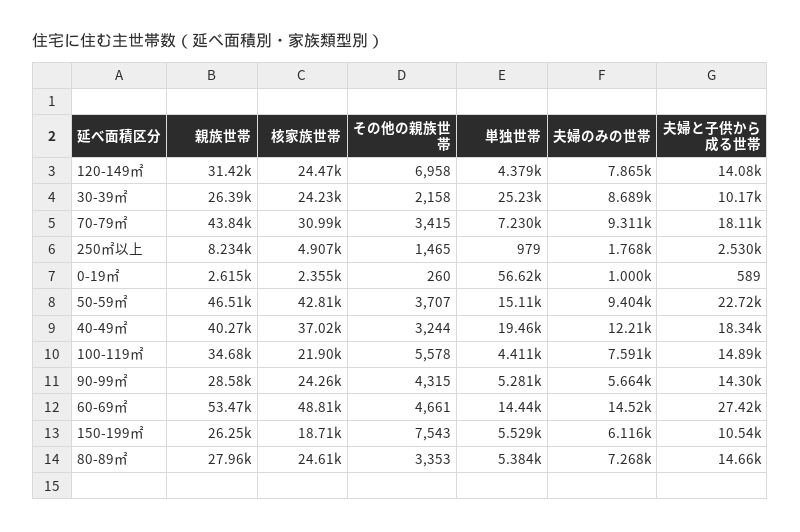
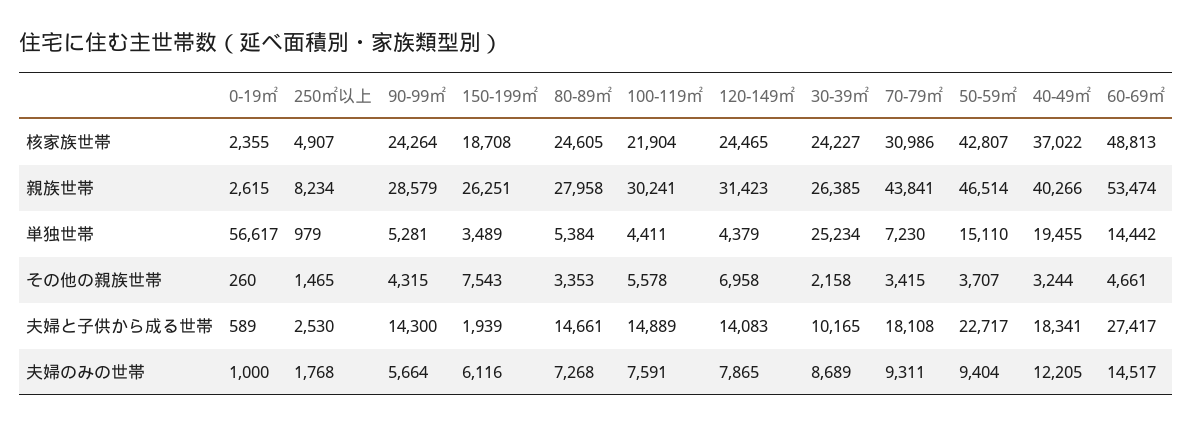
  {
    "親族世帯": {
      "120-149㎡": 31423,
      "30-39㎡": 26385,
      "70-79㎡": 43841,
      "250㎡以上": 8234,
      "0-19㎡": 2615,
      "50-59㎡": 46514,
      "40-49㎡": 40266,
-     "100-119㎡": 34680,
+     "100-119㎡": 30241,
      "90-99㎡": 28579,
      "60-69㎡": 53474,
      "150-199㎡": 26251,
      "80-89㎡": 27958
    },
    "核家族世帯": {
      "120-149㎡": 24465,
      "30-39㎡": 24227,
      "70-79㎡": 30986,
      "250㎡以上": 4907,
      "0-19㎡": 2355,
      "50-59㎡": 42807,
      "40-49㎡": 37022,
      "100-119㎡": 21904,
      "90-99㎡": 24264,
      "60-69㎡": 48813,
      "150-199㎡": 18708,
      "80-89㎡": 24605
    },
    "その他の親族世帯": {
      "120-149㎡": 6958,
      "30-39㎡": 2158,
      "70-79㎡": 3415,
      "250㎡以上": 1465,
      "0-19㎡": 260,
      "50-59㎡": 3707,
      "40-49㎡": 3244,
      "100-119㎡": 5578,
      "90-99㎡": 4315,
      "60-69㎡": 4661,
      "150-199㎡": 7543,
      "80-89㎡": 3353
    },
    "単独世帯": {
      "120-149㎡": 4379,
      "30-39㎡": 25234,
      "70-79㎡": 7230,
      "250㎡以上": 979,
      "0-19㎡": 56617,
      "50-59㎡": 15110,
      "40-49㎡": 19455,
      "100-119㎡": 4411,
      "90-99㎡": 5281,
      "60-69㎡": 14442,
-     "150-199㎡": 5529,
+     "150-199㎡": 3489,
      "80-89㎡": 5384
    },
    "夫婦のみの世帯": {
      "120-149㎡": 7865,
      "30-39㎡": 8689,
      "70-79㎡": 9311,
      "250㎡以上": 1768,
      "0-19㎡": 1000,
      "50-59㎡": 9404,
      "40-49㎡": 12205,
      "100-119㎡": 7591,
      "90-99㎡": 5664,
      "60-69㎡": 14517,
      "150-199㎡": 6116,
      "80-89㎡": 7268
    },
    "夫婦と子供から成る世帯": {
      "120-149㎡": 14083,
      "30-39㎡": 10165,
      "70-79㎡": 18108,
      "250㎡以上": 2530,
      "0-19㎡": 589,
      "50-59㎡": 22717,
      "40-49㎡": 18341,
      "100-119㎡": 14889,
      "90-99㎡": 14300,
      "60-69㎡": 27417,
-     "150-199㎡": 10540,
+     "150-199㎡": 1939,
      "80-89㎡": 14661
    }
  }

